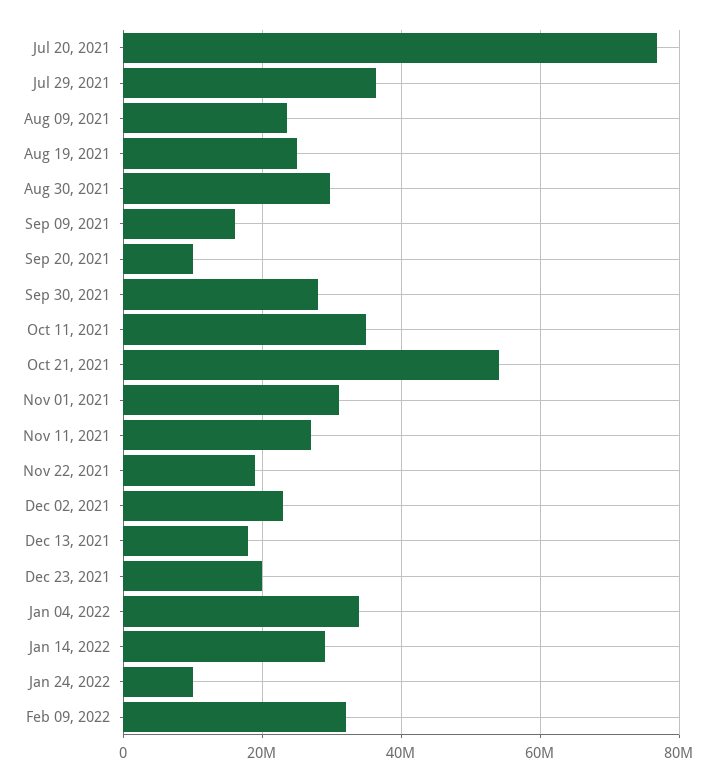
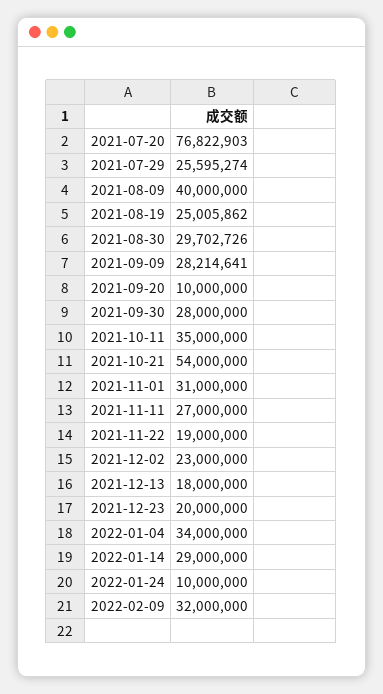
  {
    "Jul 20, 2021": 76822903,
-   "Jul 29, 2021": 36000000,
+   "Jul 29, 2021": 25595274,
-   "Aug 09, 2021": 24000000,
+   "Aug 09, 2021": 40000000,
    "Aug 19, 2021": 25005862,
    "Aug 30, 2021": 29702726,
-   "Sep 09, 2021": 16000000,
+   "Sep 09, 2021": 28214641,
    "Sep 20, 2021": 10000000,
    "Sep 30, 2021": 28000000,
    "Oct 11, 2021": 35000000,
    "Oct 21, 2021": 54000000,
    "Nov 01, 2021": 31000000,
    "Nov 11, 2021": 27000000,
    "Nov 22, 2021": 19000000,
    "Dec 02, 2021": 23000000,
    "Dec 13, 2021": 18000000,
    "Dec 23, 2021": 20000000,
    "Jan 04, 2022": 34000000,
    "Jan 14, 2022": 29000000,
    "Jan 24, 2022": 10000000,
    "Feb 09, 2022": 32000000
  }

